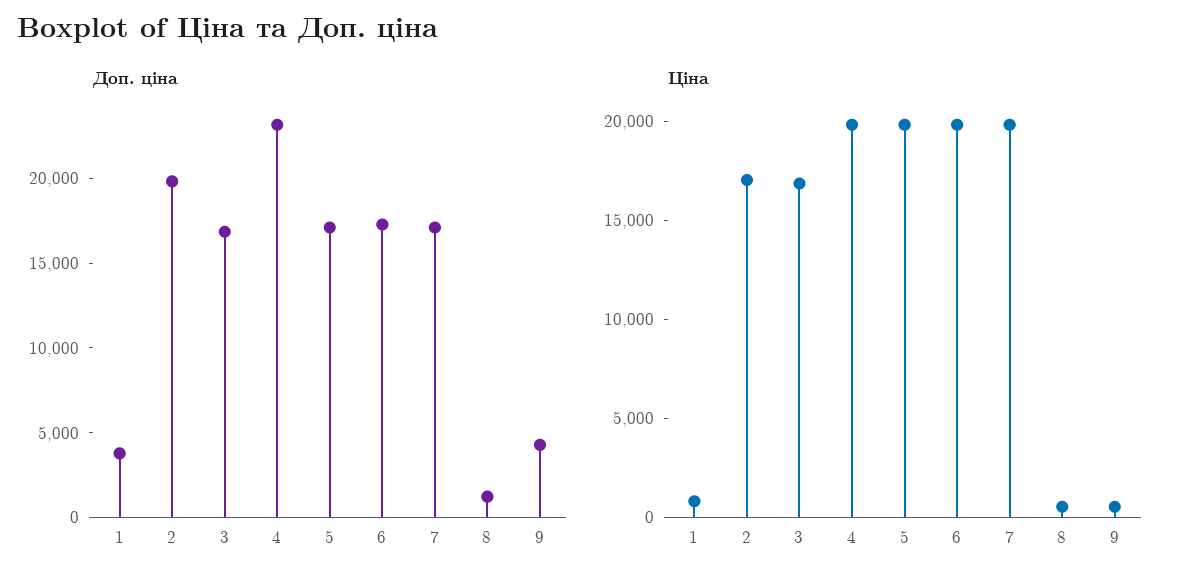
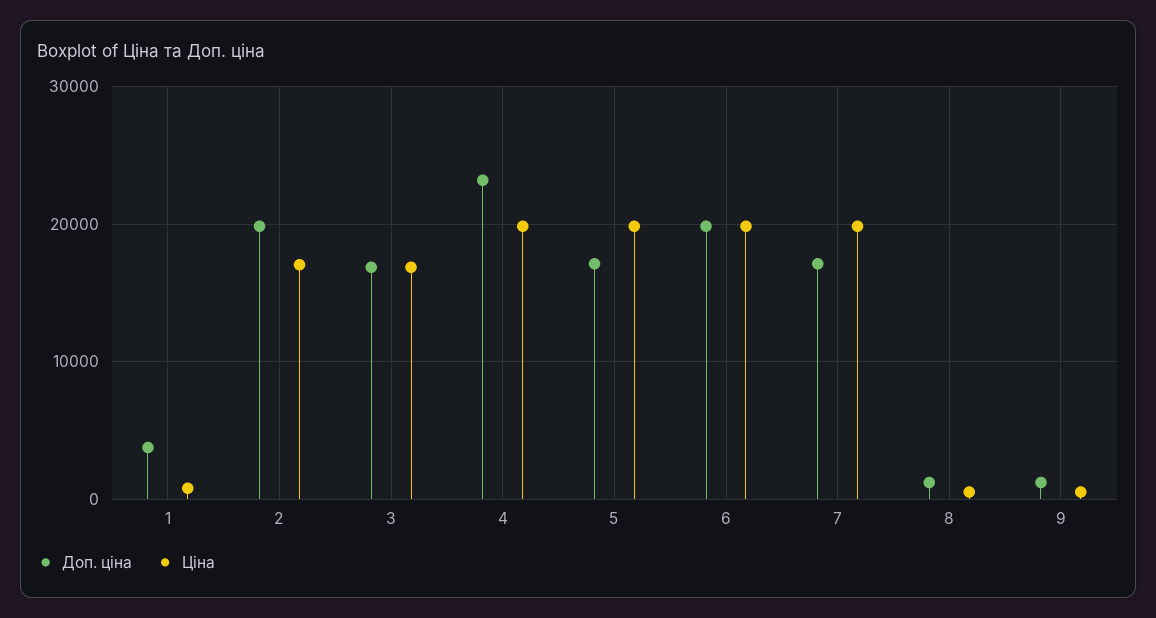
  {
    "Доп. ціна": {
      "1": 4000,
      "2": 20000,
      "3": 17000,
      "4": 23000,
      "5": 17000,
-     "6": 17000,
+     "6": 20000,
      "7": 17000,
      "8": 1000,
-     "9": 4000
+     "9": 1000
    },
    "Ціна": {
      "1": 1000,
      "2": 17000,
      "3": 17000,
      "4": 20000,
      "5": 20000,
      "6": 20000,
      "7": 20000,
      "8": 1000,
      "9": 1000
    }
  }

